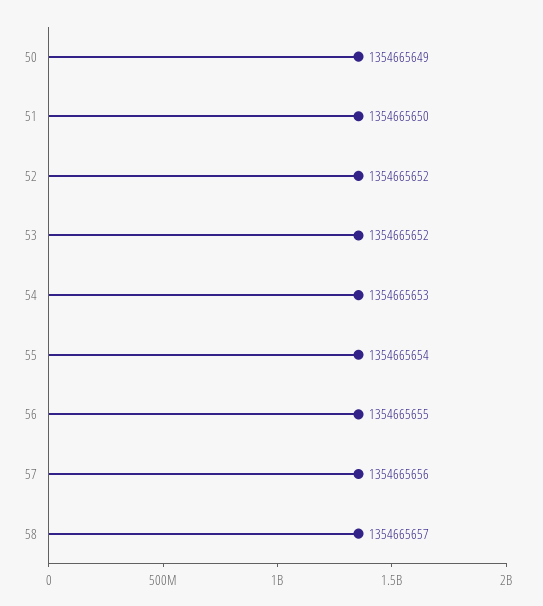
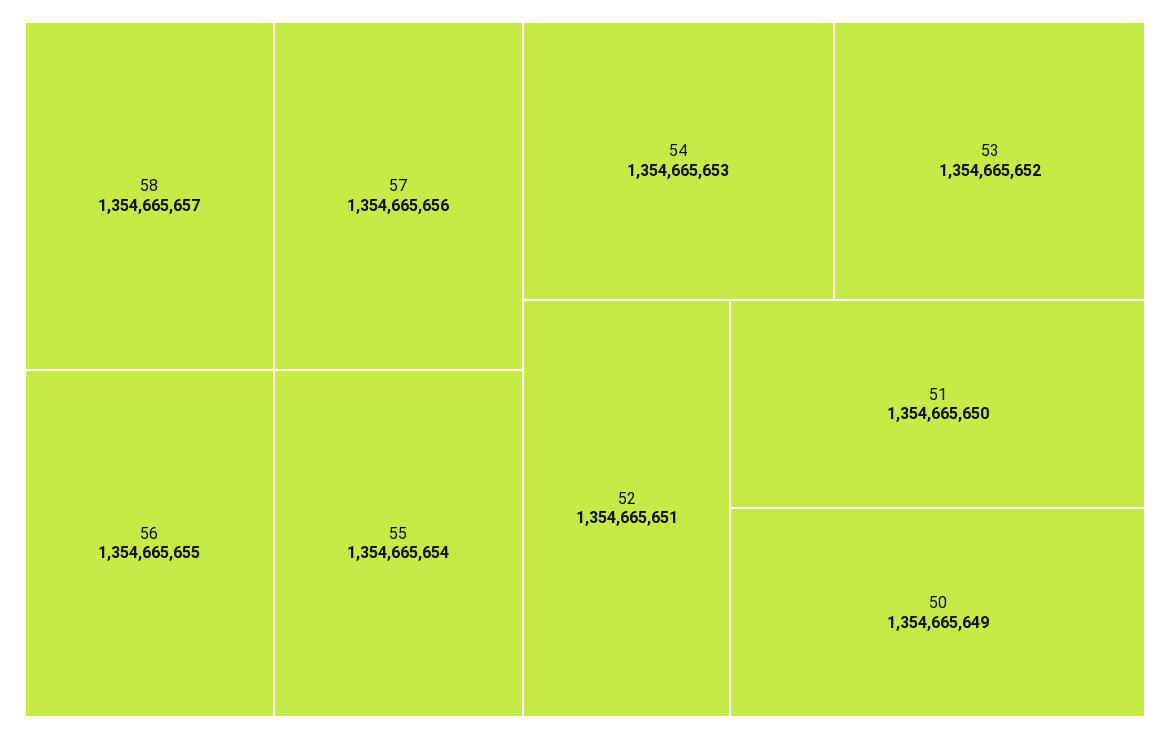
  {
    "50": 1354665649,
    "51": 1354665650,
-   "52": 1354665652,
+   "52": 1354665651,
    "53": 1354665652,
    "54": 1354665653,
    "55": 1354665654,
    "56": 1354665655,
    "57": 1354665656,
    "58": 1354665657
  }

